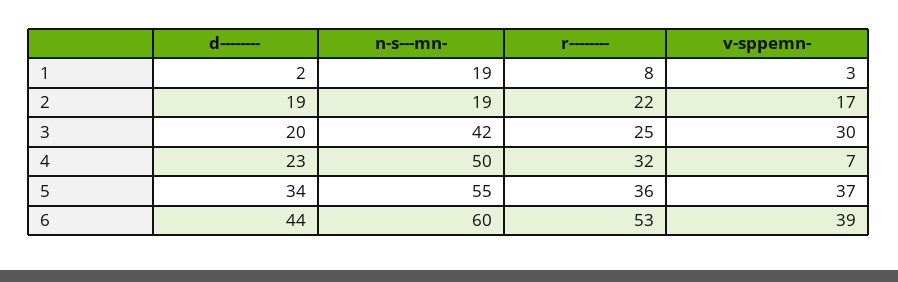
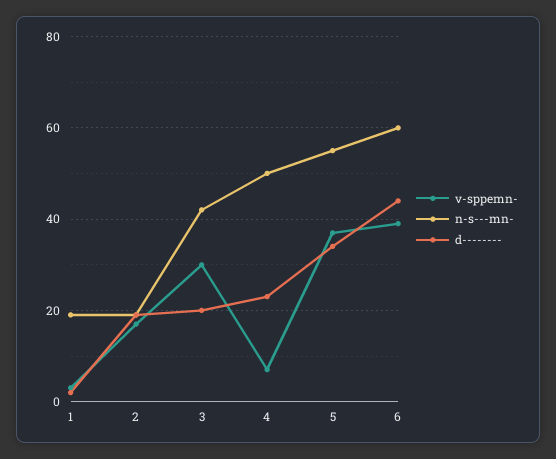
  {
    "d--------": {
      "1": 2,
      "2": 19,
      "3": 20,
      "4": 23,
      "5": 34,
      "6": 44
    },
    "n-s---mn-": {
      "1": 19,
      "2": 19,
      "3": 42,
      "4": 50,
      "5": 55,
      "6": 60
    },
-   "r--------": {
-     "1": 8,
-     "2": 22,
-     "3": 25,
-     "4": 32,
-     "5": 36,
-     "6": 53
-   },
    "v-sppemn-": {
      "1": 3,
      "2": 17,
      "3": 30,
      "4": 7,
      "5": 37,
      "6": 39
    }
  }

